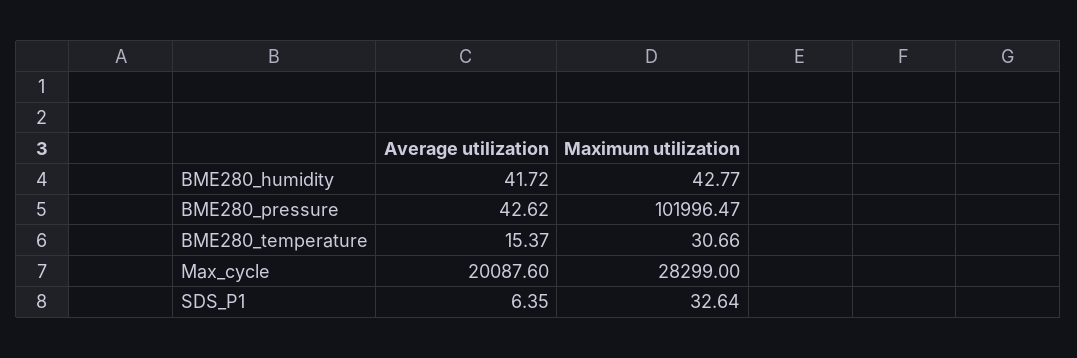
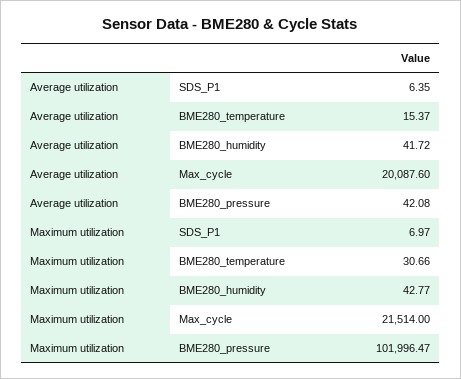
  {
    "Average utilization": {
      "BME280_humidity": 41.72,
-     "BME280_pressure": 42.62,
+     "BME280_pressure": 42.08,
      "BME280_temperature": 15.37,
      "Max_cycle": 20087.6,
      "SDS_P1": 6.35
    },
    "Maximum utilization": {
      "BME280_humidity": 42.77,
      "BME280_pressure": 101996.47,
      "BME280_temperature": 30.66,
-     "Max_cycle": 28299,
+     "Max_cycle": 21514,
-     "SDS_P1": 32.64
+     "SDS_P1": 6.97
    }
  }

